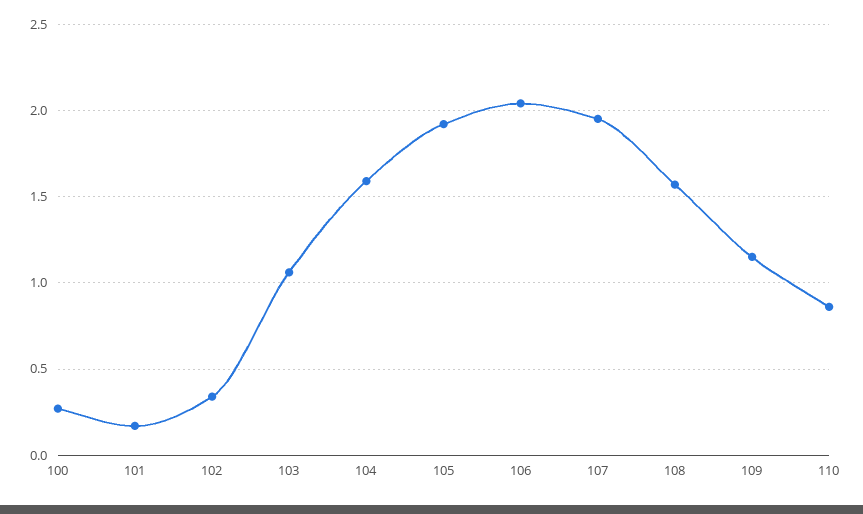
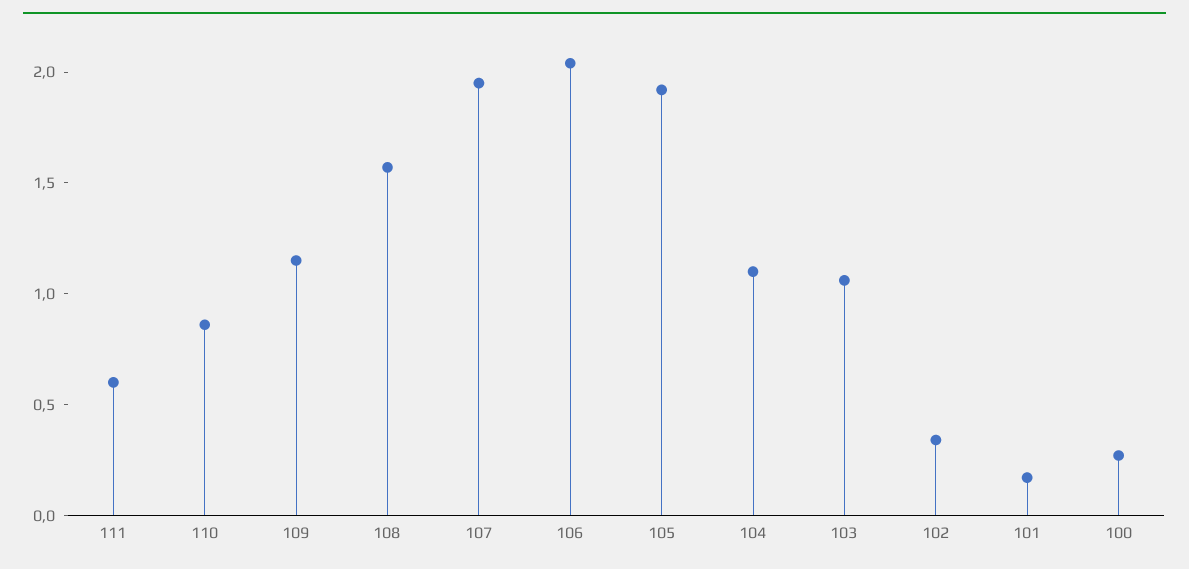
  {
    "100": 0.25,
    "101": 0.15,
    "102": 0.35,
    "103": 1.05,
-   "104": 1.6,
+   "104": 1.1,
    "105": 1.9,
    "106": 2.05,
    "107": 1.95,
    "108": 1.55,
    "109": 1.15,
-   "110": 0.85
+   "110": 0.85,
+   "111": 0.6
  }

